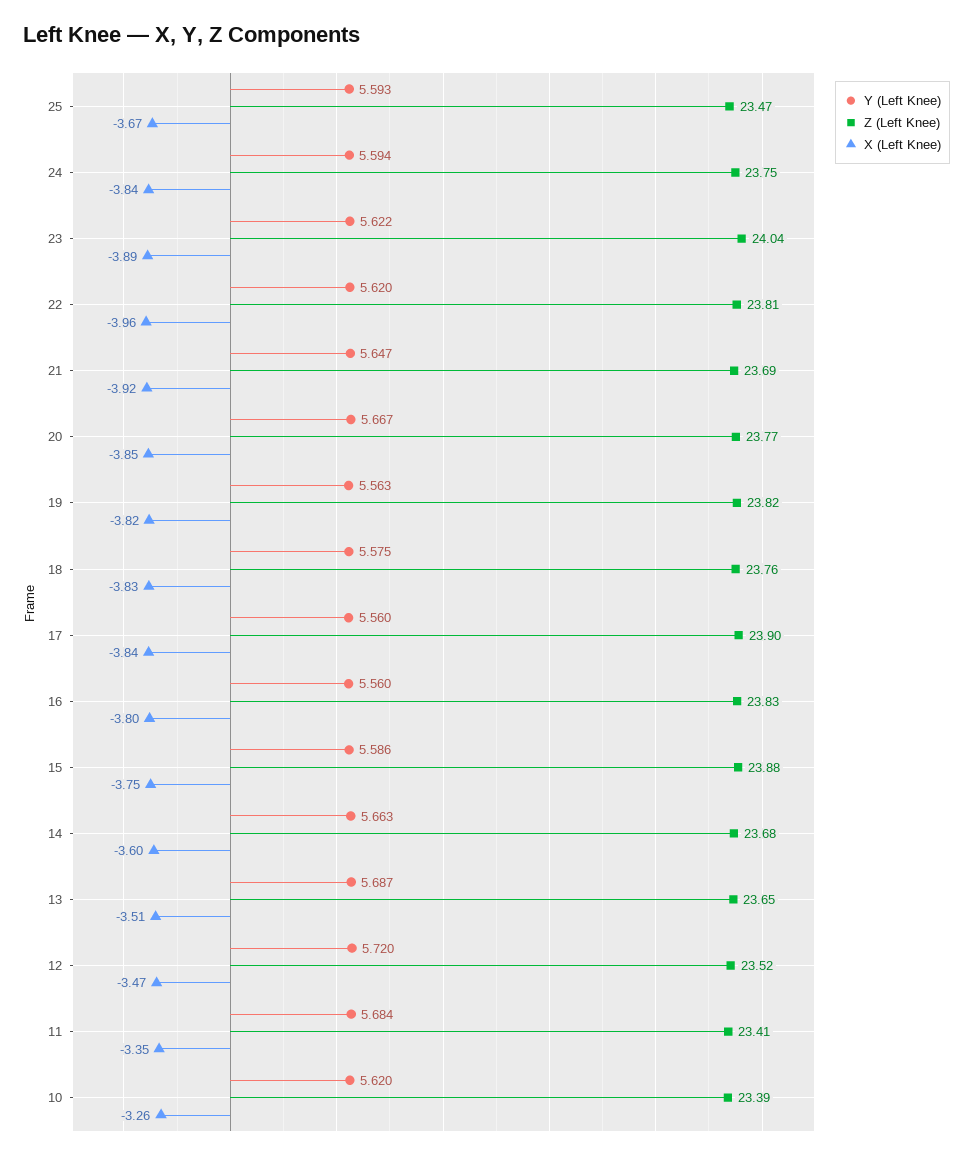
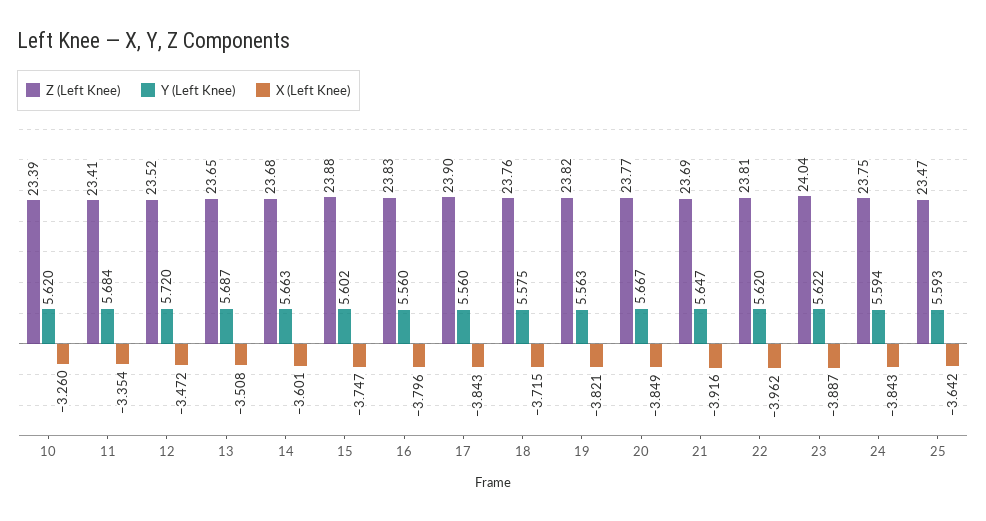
  {
    "Y (Left Knee)": {
      "25": 5.593,
      "24": 5.594,
      "23": 5.622,
      "22": 5.62,
      "21": 5.647,
      "20": 5.667,
      "19": 5.563,
      "18": 5.575,
      "17": 5.56,
      "16": 5.56,
-     "15": 5.586,
+     "15": 5.602,
      "14": 5.663,
      "13": 5.687,
      "12": 5.72,
      "11": 5.684,
      "10": 5.62
    },
    "Z (Left Knee)": {
      "25": 23.47,
      "24": 23.75,
      "23": 24.04,
      "22": 23.81,
      "21": 23.69,
      "20": 23.77,
      "19": 23.82,
      "18": 23.76,
      "17": 23.9,
      "16": 23.83,
      "15": 23.88,
      "14": 23.68,
      "13": 23.65,
      "12": 23.52,
      "11": 23.41,
      "10": 23.39
    },
    "X (Left Knee)": {
-     "25": -3.67,
+     "25": -3.642,
      "24": -3.843,
      "23": -3.887,
      "22": -3.962,
      "21": -3.916,
      "20": -3.849,
      "19": -3.821,
-     "18": -3.83,
+     "18": -3.715,
      "17": -3.843,
      "16": -3.796,
      "15": -3.747,
      "14": -3.601,
      "13": -3.508,
      "12": -3.472,
      "11": -3.354,
      "10": -3.26
    }
  }

